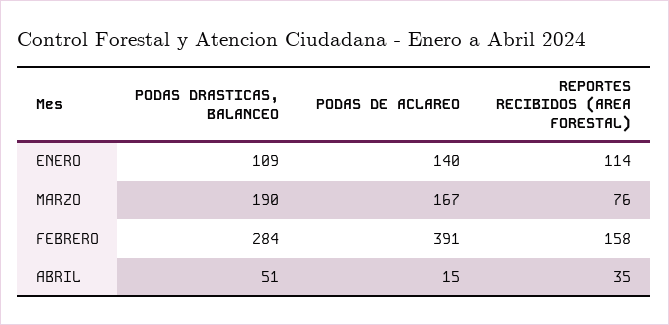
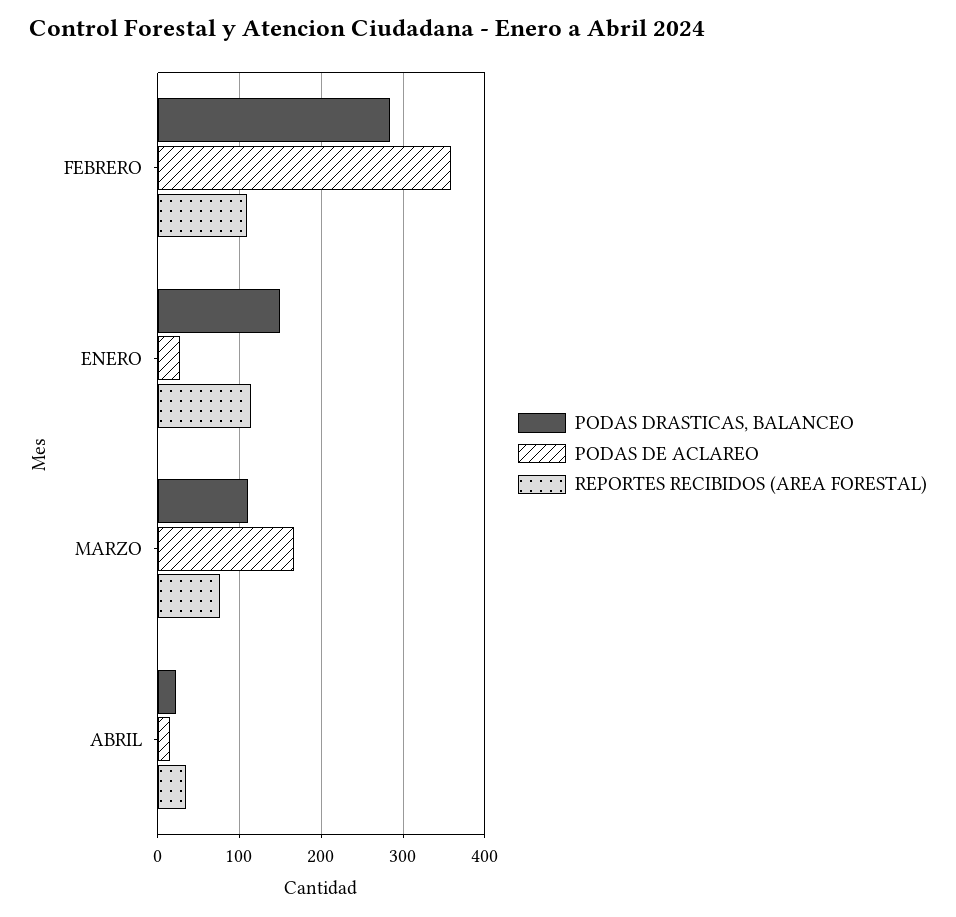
  {
    "PODAS DRASTICAS, BALANCEO": {
-     "ENERO": 109,
+     "ENERO": 150,
-     "MARZO": 190,
+     "MARZO": 110,
      "FEBRERO": 284,
-     "ABRIL": 51
+     "ABRIL": 20
    },
    "PODAS DE ACLAREO": {
-     "ENERO": 140,
+     "ENERO": 30,
      "MARZO": 167,
-     "FEBRERO": 391,
+     "FEBRERO": 360,
      "ABRIL": 15
    },
    "REPORTES RECIBIDOS (AREA FORESTAL)": {
      "ENERO": 114,
      "MARZO": 76,
-     "FEBRERO": 158,
+     "FEBRERO": 110,
      "ABRIL": 35
    }
  }

